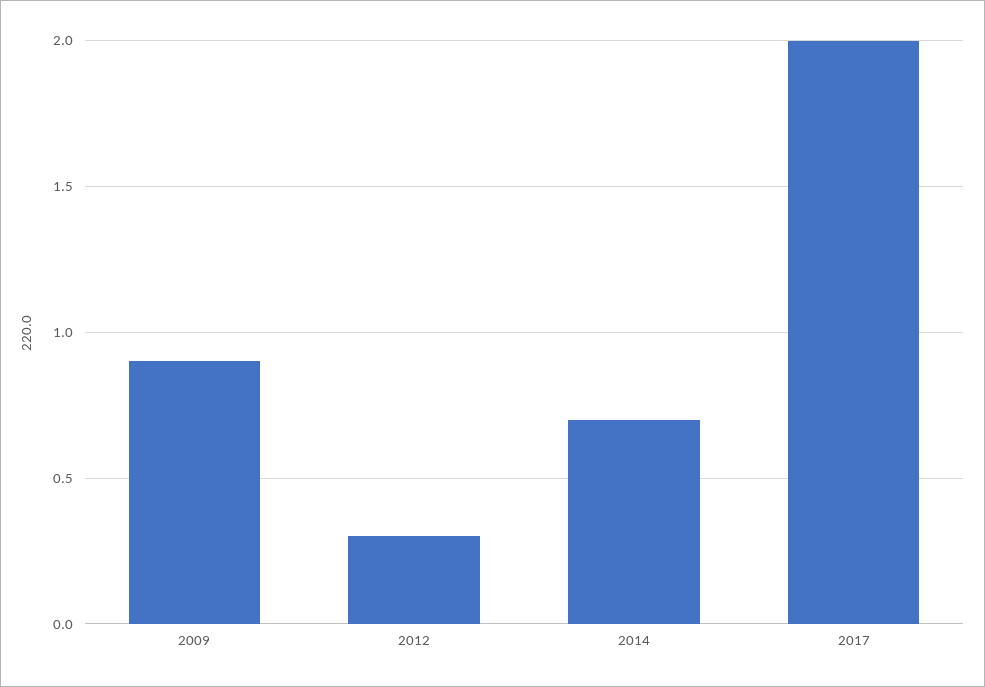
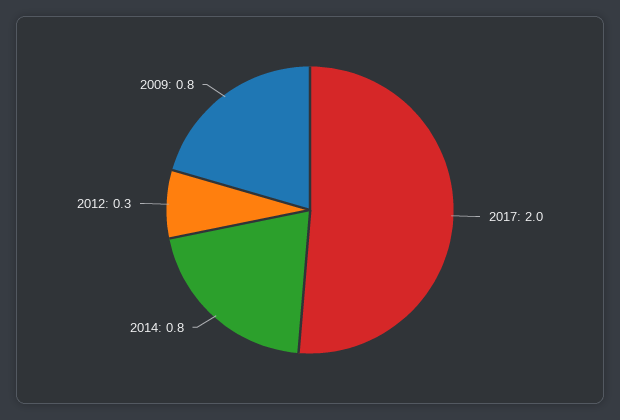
  {
-   "2009": 0.9,
+   "2009": 0.8,
    "2012": 0.3,
-   "2014": 0.7,
+   "2014": 0.8,
    "2017": 2
  }

